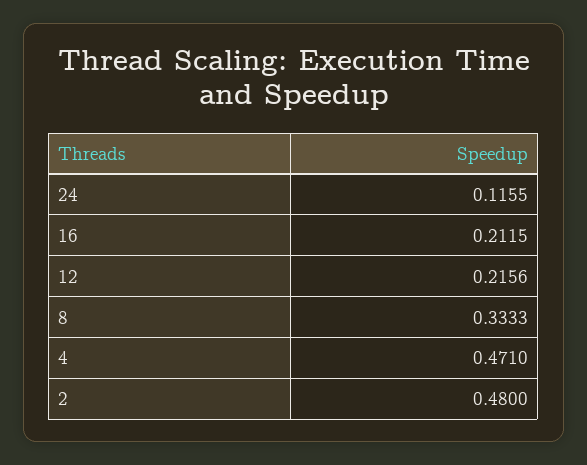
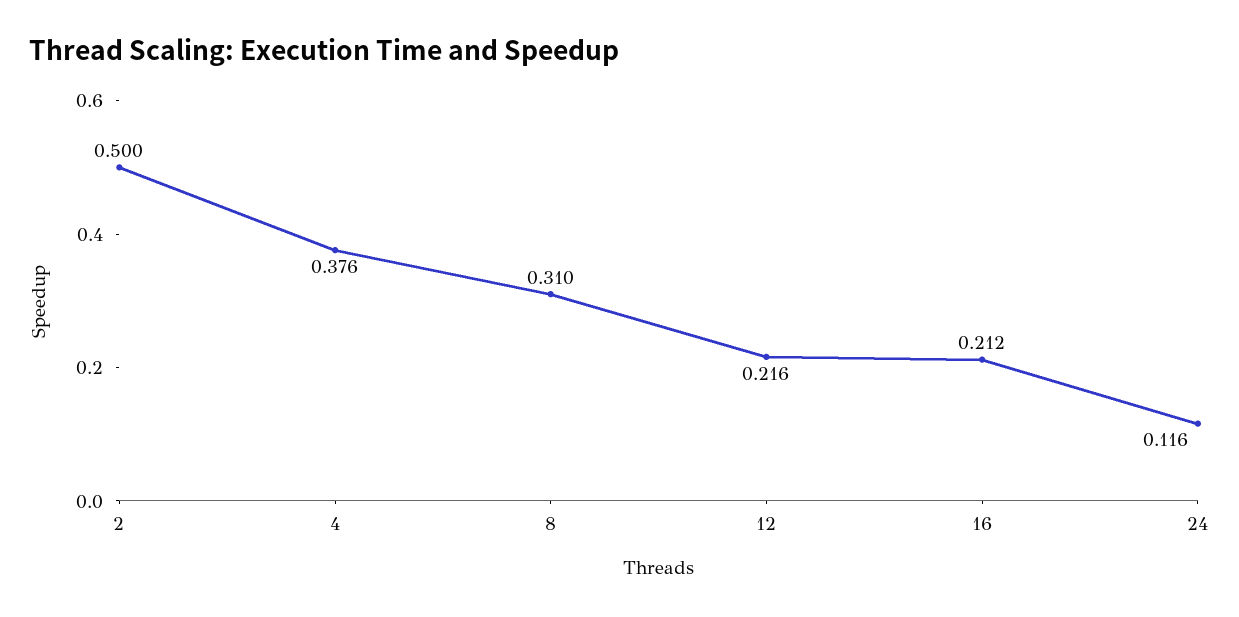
  {
    "24": 0.1155,
    "16": 0.2115,
    "12": 0.2156,
-   "8": 0.3333,
+   "8": 0.31,
-   "4": 0.471,
+   "4": 0.376,
-   "2": 0.48
+   "2": 0.5
  }

